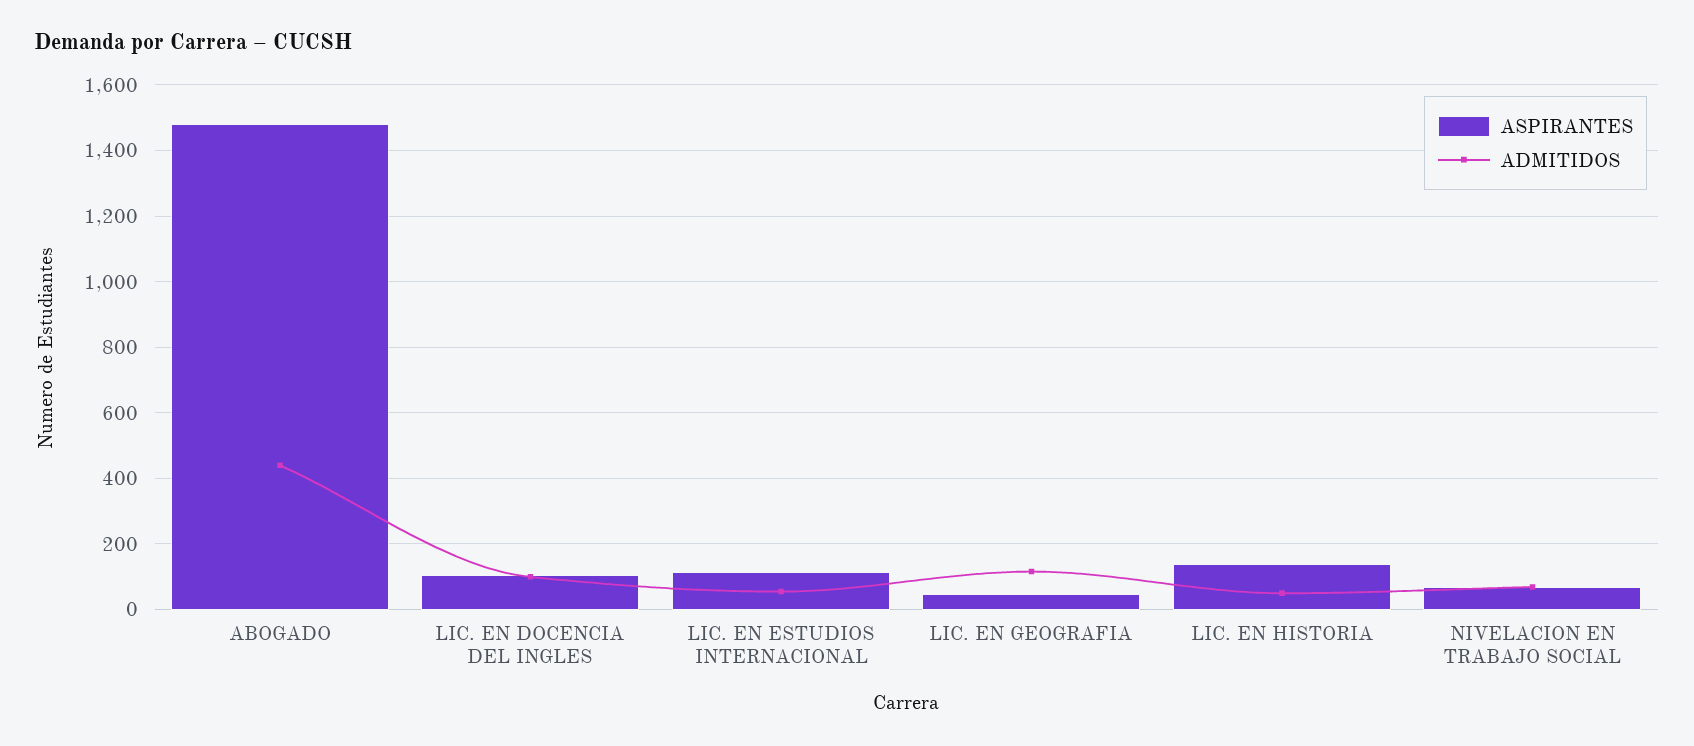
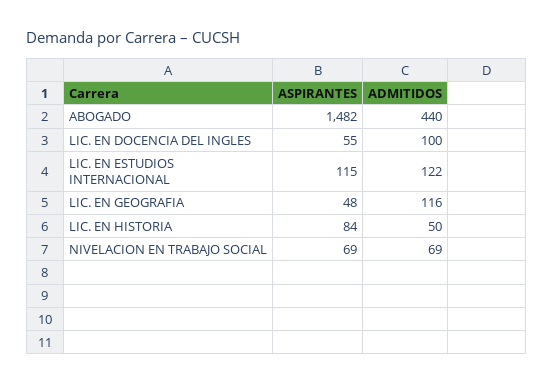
  {
    "ASPIRANTES": {
      "ABOGADO": 1482,
-     "LIC. EN DOCENCIA DEL INGLES": 100,
+     "LIC. EN DOCENCIA DEL INGLES": 55,
      "LIC. EN ESTUDIOS INTERNACIONAL": 115,
      "LIC. EN GEOGRAFIA": 48,
-     "LIC. EN HISTORIA": 140,
+     "LIC. EN HISTORIA": 84,
      "NIVELACION EN TRABAJO SOCIAL": 69
    },
    "ADMITIDOS": {
      "ABOGADO": 440,
      "LIC. EN DOCENCIA DEL INGLES": 100,
-     "LIC. EN ESTUDIOS INTERNACIONAL": 60,
+     "LIC. EN ESTUDIOS INTERNACIONAL": 122,
      "LIC. EN GEOGRAFIA": 116,
      "LIC. EN HISTORIA": 50,
      "NIVELACION EN TRABAJO SOCIAL": 69
    }
  }

